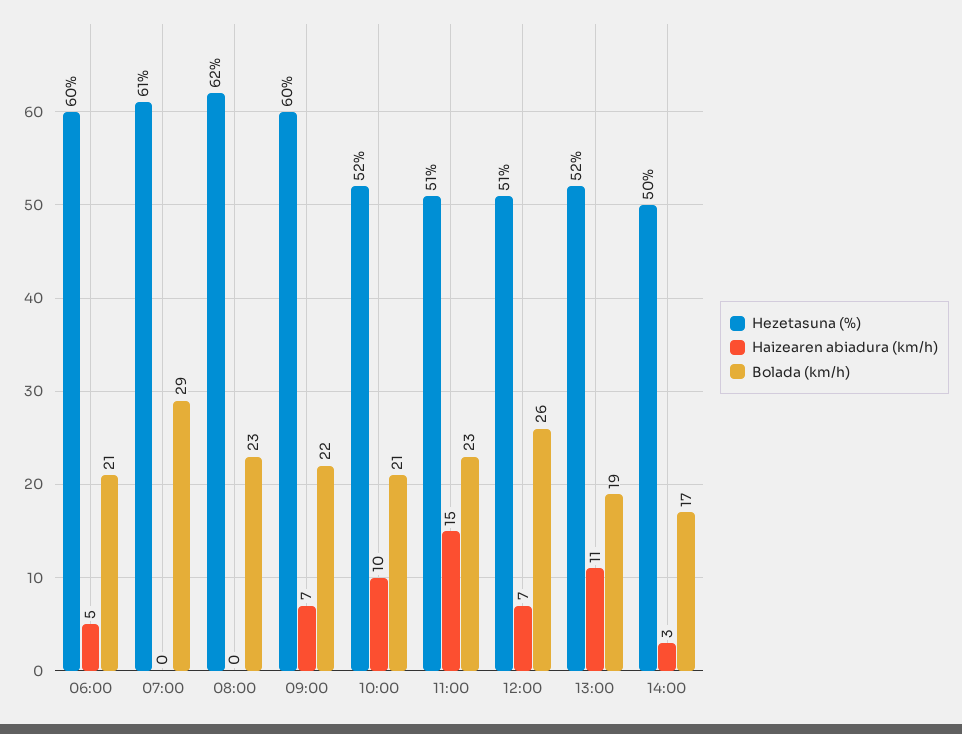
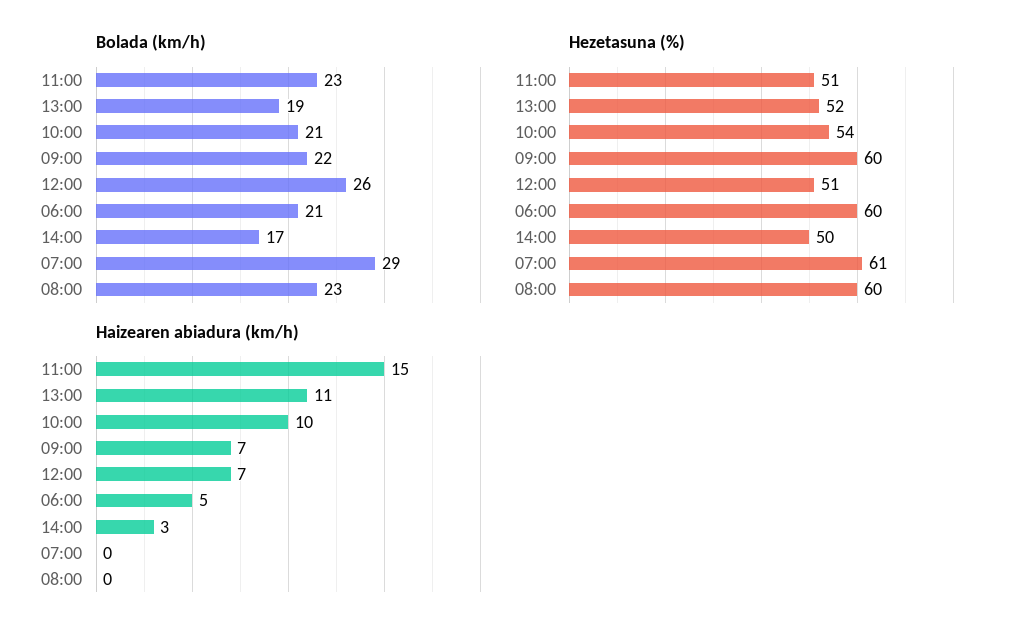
  {
    "Hezetasuna (%)": {
      "06:00": 60,
      "07:00": 61,
-     "08:00": 62,
+     "08:00": 60,
      "09:00": 60,
-     "10:00": 52,
+     "10:00": 54,
      "11:00": 51,
      "12:00": 51,
      "13:00": 52,
      "14:00": 50
    },
    "Haizearen abiadura (km/h)": {
      "06:00": 5,
      "07:00": 0,
      "08:00": 0,
      "09:00": 7,
      "10:00": 10,
      "11:00": 15,
      "12:00": 7,
      "13:00": 11,
      "14:00": 3
    },
    "Bolada (km/h)": {
      "06:00": 21,
      "07:00": 29,
      "08:00": 23,
      "09:00": 22,
      "10:00": 21,
      "11:00": 23,
      "12:00": 26,
      "13:00": 19,
      "14:00": 17
    }
  }

